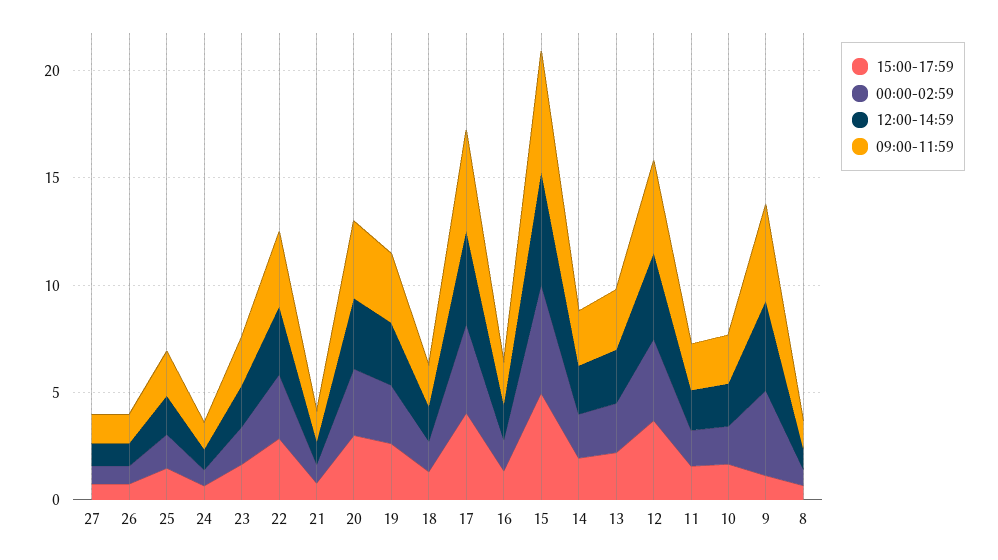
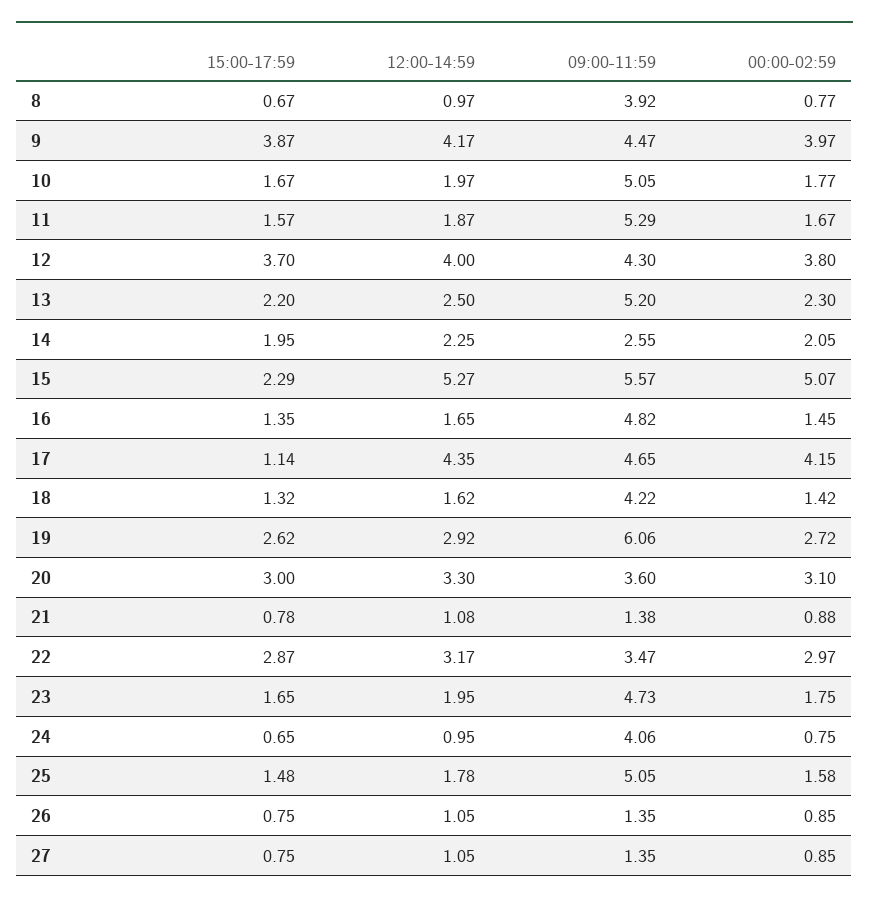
  {
    "15:00-17:59": {
      "27": 0.75,
      "26": 0.75,
      "25": 1.48,
      "24": 0.65,
      "23": 1.65,
      "22": 2.87,
      "21": 0.78,
      "20": 3,
      "19": 2.62,
      "18": 1.32,
-     "17": 4,
+     "17": 1.14,
      "16": 1.35,
-     "15": 5,
+     "15": 2.29,
      "14": 1.95,
      "13": 2.2,
      "12": 3.7,
      "11": 1.57,
      "10": 1.67,
-     "9": 1,
+     "9": 3.87,
      "8": 0.67
    },
    "00:00-02:59": {
      "27": 0.85,
      "26": 0.85,
      "25": 1.58,
      "24": 0.75,
      "23": 1.75,
      "22": 2.97,
      "21": 0.88,
      "20": 3.1,
      "19": 2.72,
      "18": 1.42,
      "17": 4.15,
      "16": 1.45,
      "15": 5.07,
      "14": 2.05,
      "13": 2.3,
      "12": 3.8,
      "11": 1.67,
      "10": 1.77,
      "9": 3.97,
      "8": 0.77
    },
    "12:00-14:59": {
      "27": 1.05,
      "26": 1.05,
      "25": 1.78,
      "24": 0.95,
      "23": 1.95,
      "22": 3.17,
      "21": 1.08,
      "20": 3.3,
      "19": 2.92,
      "18": 1.62,
      "17": 4.35,
      "16": 1.65,
      "15": 5.27,
      "14": 2.25,
      "13": 2.5,
      "12": 4,
      "11": 1.87,
      "10": 1.97,
      "9": 4.17,
      "8": 0.97
    },
    "09:00-11:59": {
      "27": 1.35,
      "26": 1.35,
-     "25": 2,
+     "25": 5.05,
-     "24": 1,
+     "24": 4.06,
-     "23": 2,
+     "23": 4.73,
      "22": 3.47,
      "21": 1.38,
      "20": 3.6,
-     "19": 3,
+     "19": 6.06,
-     "18": 2,
+     "18": 4.22,
      "17": 4.65,
-     "16": 2,
+     "16": 4.82,
      "15": 5.57,
      "14": 2.55,
-     "13": 3,
+     "13": 5.2,
      "12": 4.3,
-     "11": 2,
+     "11": 5.29,
-     "10": 2,
+     "10": 5.05,
      "9": 4.47,
-     "8": 1
+     "8": 3.92
    }
  }

